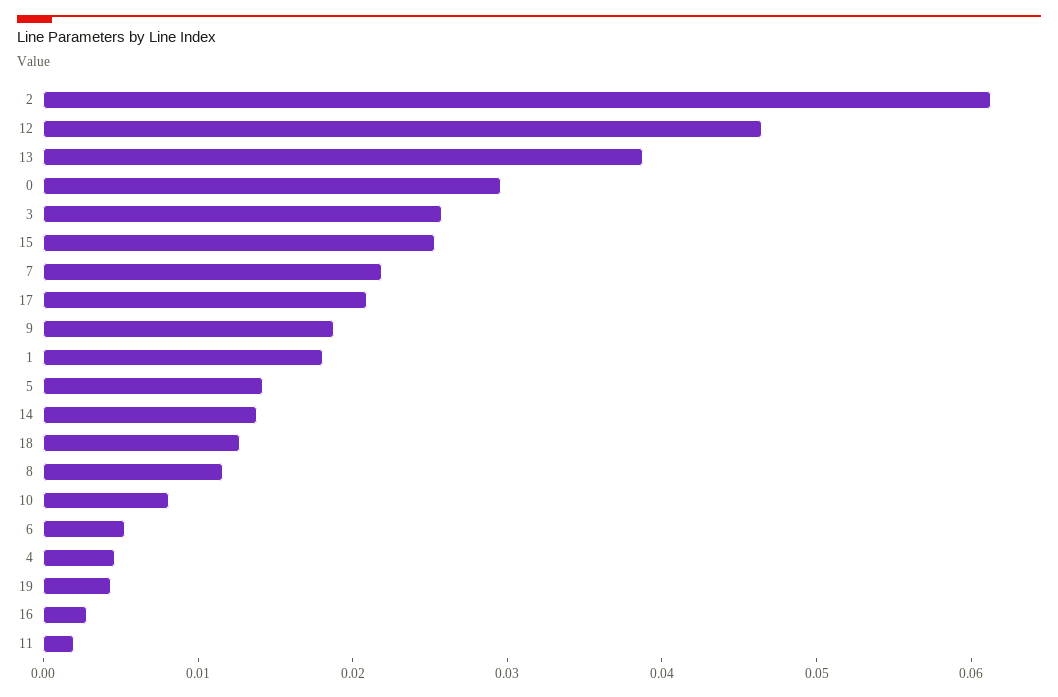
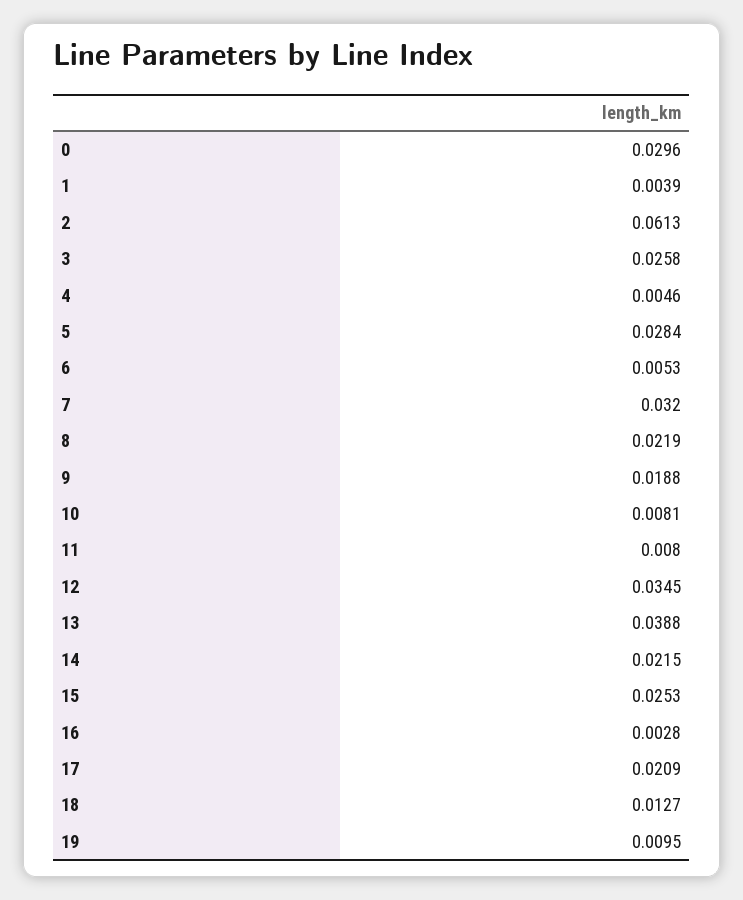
  {
    "2": 0.0613,
-   "12": 0.046,
+   "12": 0.0345,
    "13": 0.0388,
    "0": 0.0296,
    "3": 0.0258,
    "15": 0.0253,
-   "7": 0.022,
+   "7": 0.032,
    "17": 0.0209,
    "9": 0.0188,
-   "1": 0.018,
+   "1": 0.0039,
-   "5": 0.014,
+   "5": 0.0284,
-   "14": 0.014,
+   "14": 0.0215,
    "18": 0.0127,
-   "8": 0.012,
+   "8": 0.0219,
    "10": 0.0081,
    "6": 0.0053,
    "4": 0.0046,
-   "19": 0.004,
+   "19": 0.0095,
    "16": 0.0028,
-   "11": 0.002
+   "11": 0.008
  }

